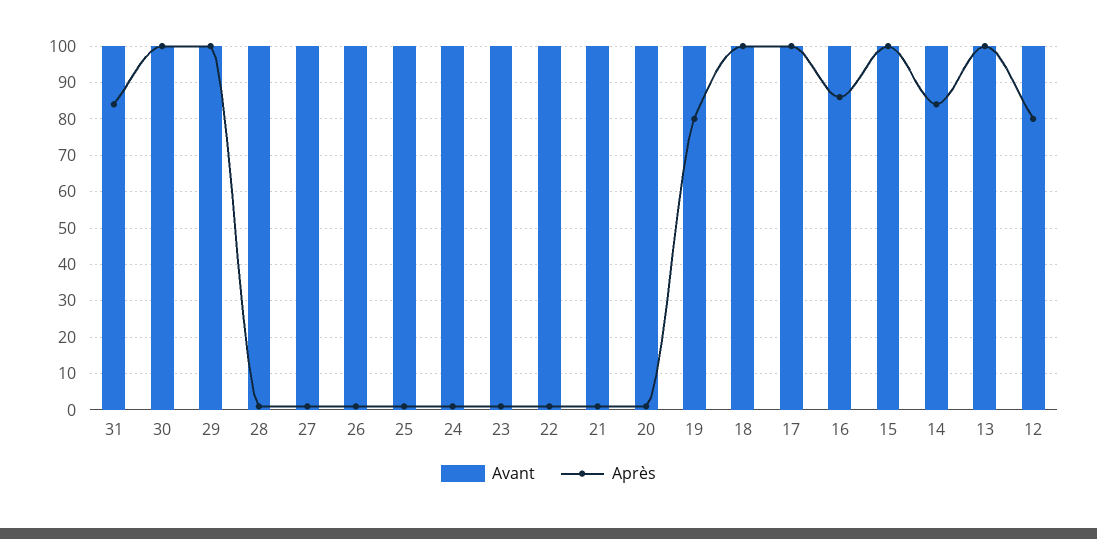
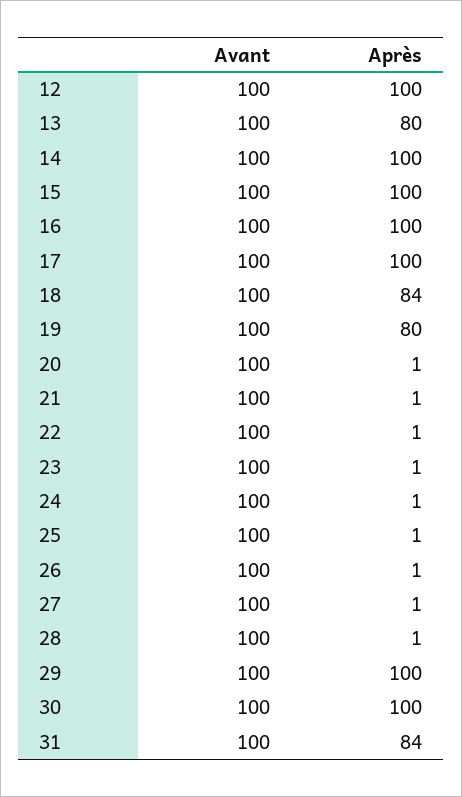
  {
    "Avant": {
      "31": 100,
      "30": 100,
      "29": 100,
      "28": 100,
      "27": 100,
      "26": 100,
      "25": 100,
      "24": 100,
      "23": 100,
      "22": 100,
      "21": 100,
      "20": 100,
      "19": 100,
      "18": 100,
      "17": 100,
      "16": 100,
      "15": 100,
      "14": 100,
      "13": 100,
      "12": 100
    },
    "Après": {
      "31": 84,
      "30": 100,
      "29": 100,
      "28": 1,
      "27": 1,
      "26": 1,
      "25": 1,
      "24": 1,
      "23": 1,
      "22": 1,
      "21": 1,
      "20": 1,
      "19": 80,
-     "18": 100,
+     "18": 84,
      "17": 100,
-     "16": 85,
+     "16": 100,
      "15": 100,
-     "14": 85,
+     "14": 100,
-     "13": 100,
+     "13": 80,
-     "12": 80
+     "12": 100
    }
  }

